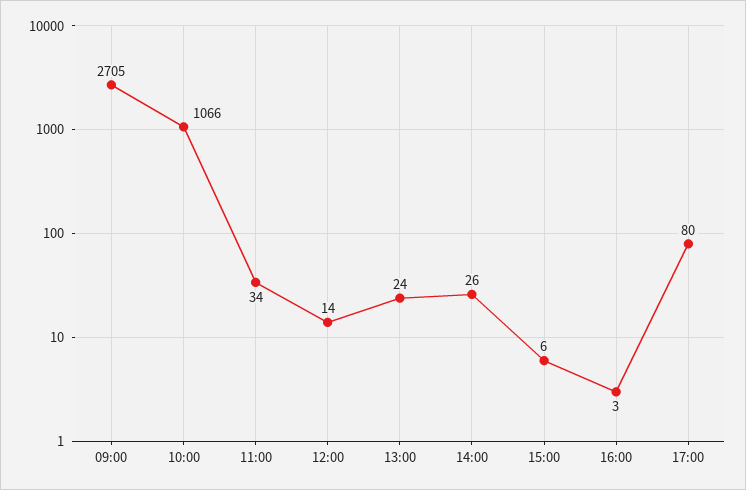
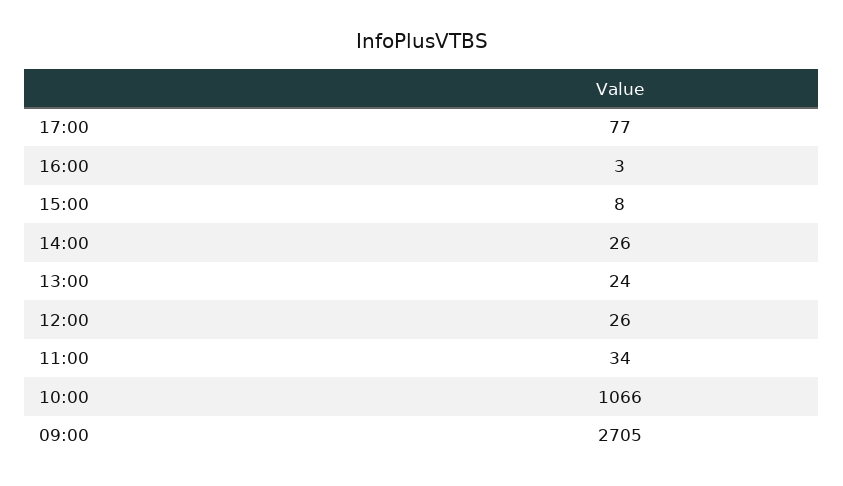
  {
    "09:00": 2705,
    "10:00": 1066,
    "11:00": 34,
-   "12:00": 14,
+   "12:00": 26,
    "13:00": 24,
    "14:00": 26,
-   "15:00": 6,
+   "15:00": 8,
    "16:00": 3,
-   "17:00": 80
+   "17:00": 77
  }

